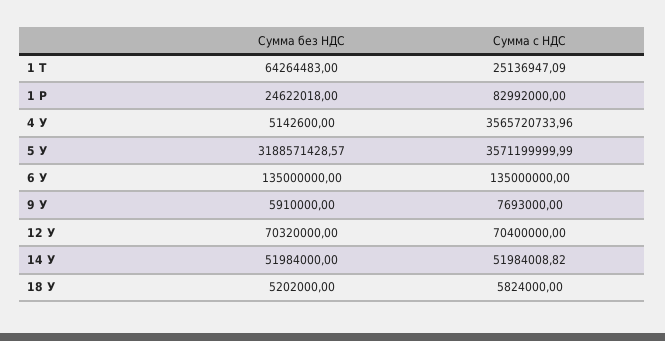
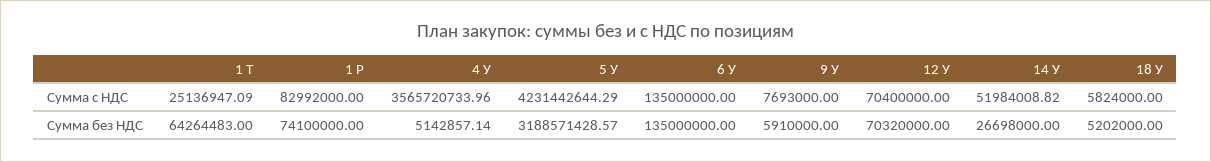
  {
    "Сумма без НДС": {
      "1 Т": 64264483,
-     "1 Р": 24622018,
+     "1 Р": 74100000,
-     "4 У": 5142600,
+     "4 У": 5142857.14,
      "5 У": 3188571428.57,
      "6 У": 135000000,
      "9 У": 5910000,
      "12 У": 70320000,
-     "14 У": 51984000,
+     "14 У": 26698000,
      "18 У": 5202000
    },
    "Сумма с НДС": {
      "1 Т": 25136947.09,
      "1 Р": 82992000,
      "4 У": 3565720733.96,
-     "5 У": 3571199999.99,
+     "5 У": 4231442644.29,
      "6 У": 135000000,
      "9 У": 7693000,
      "12 У": 70400000,
      "14 У": 51984008.82,
      "18 У": 5824000
    }
  }

